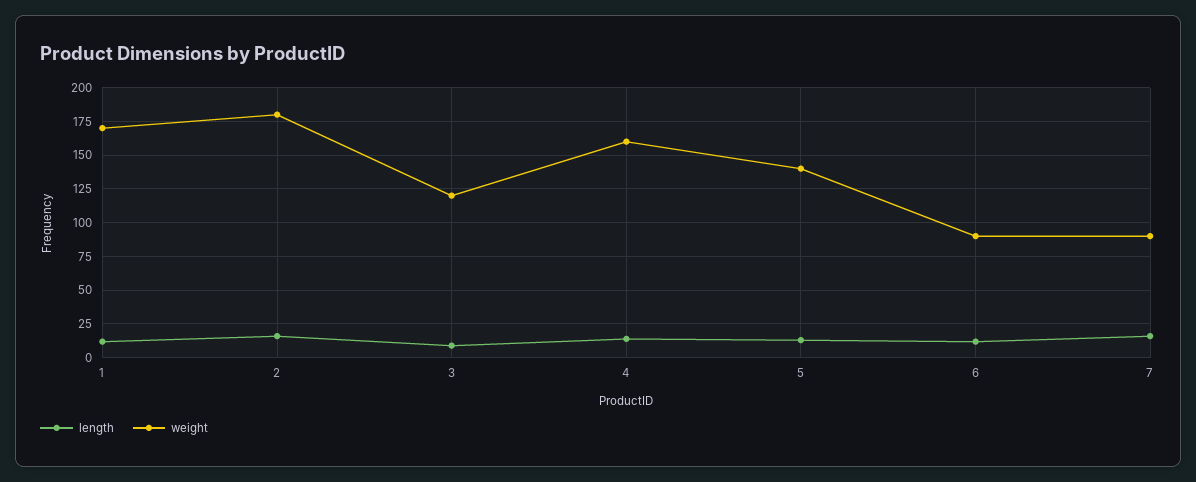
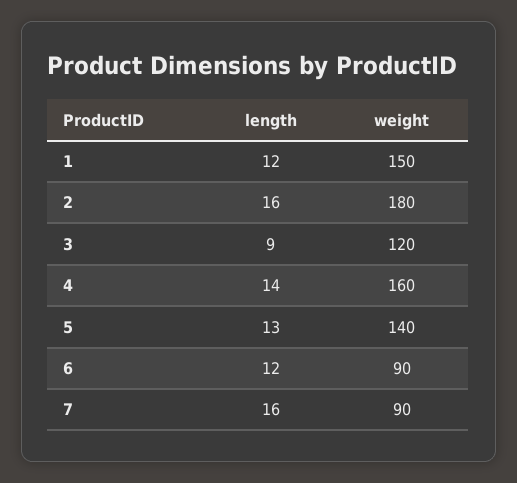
  {
    "length": {
      "1": 12,
      "2": 16,
      "3": 9,
      "4": 14,
      "5": 13,
      "6": 12,
      "7": 16
    },
    "weight": {
-     "1": 170,
+     "1": 150,
      "2": 180,
      "3": 120,
      "4": 160,
      "5": 140,
      "6": 90,
      "7": 90
    }
  }

